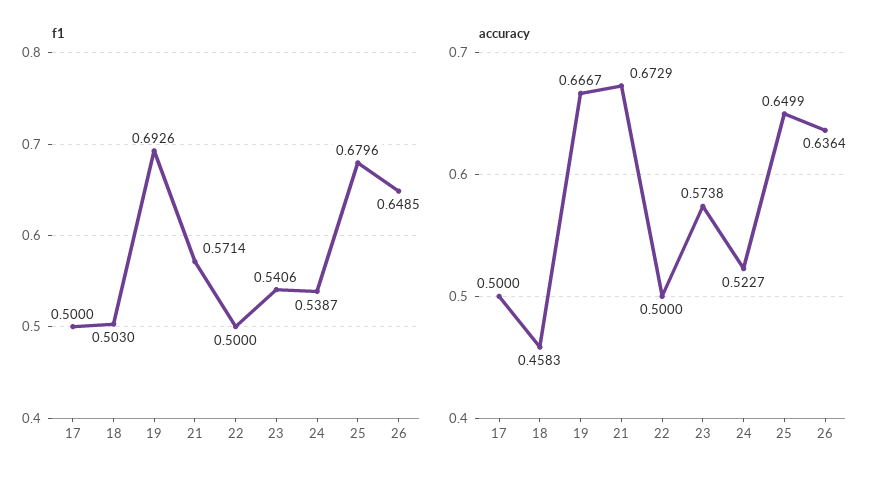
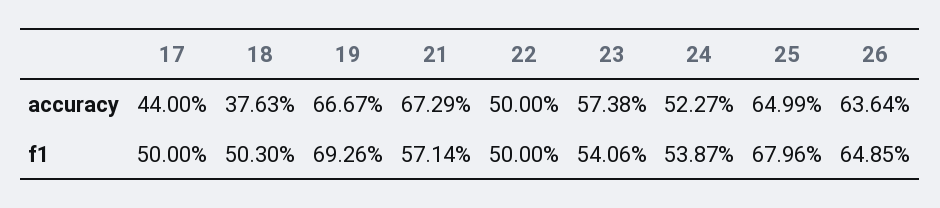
  {
    "f1": {
      "17": 0.5,
      "18": 0.503,
      "19": 0.6926,
      "21": 0.5714,
      "22": 0.5,
      "23": 0.5406,
      "24": 0.5387,
      "25": 0.6796,
      "26": 0.6485
    },
    "accuracy": {
-     "17": 0.5,
+     "17": 0.44,
-     "18": 0.4583,
+     "18": 0.3763,
      "19": 0.6667,
      "21": 0.6729,
      "22": 0.5,
      "23": 0.5738,
      "24": 0.5227,
      "25": 0.6499,
      "26": 0.6364
    }
  }

